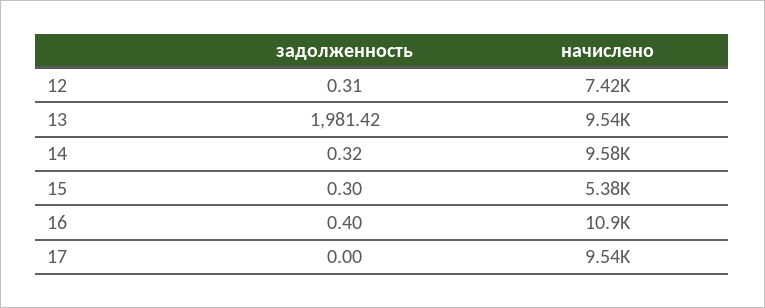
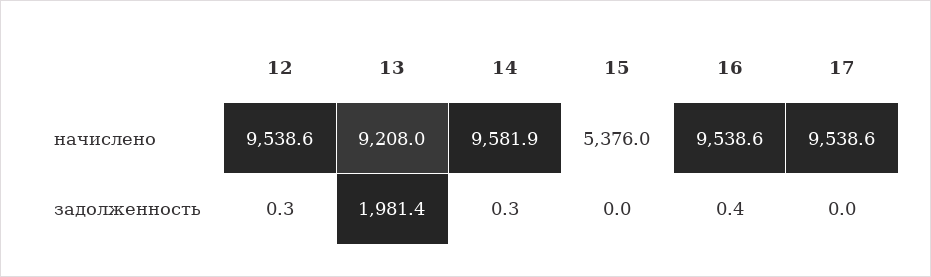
  {
    "задолженность": {
      "12": 0.31,
      "13": 1981.42,
      "14": 0.32,
-     "15": 0.3,
+     "15": 0,
      "16": 0.4,
      "17": 0
    },
    "начислено": {
-     "12": 7420,
+     "12": 9538.6,
-     "13": 9540,
+     "13": 9208,
      "14": 9581.9,
      "15": 5376,
-     "16": 10900,
+     "16": 9538.6,
      "17": 9538.6
    }
  }

